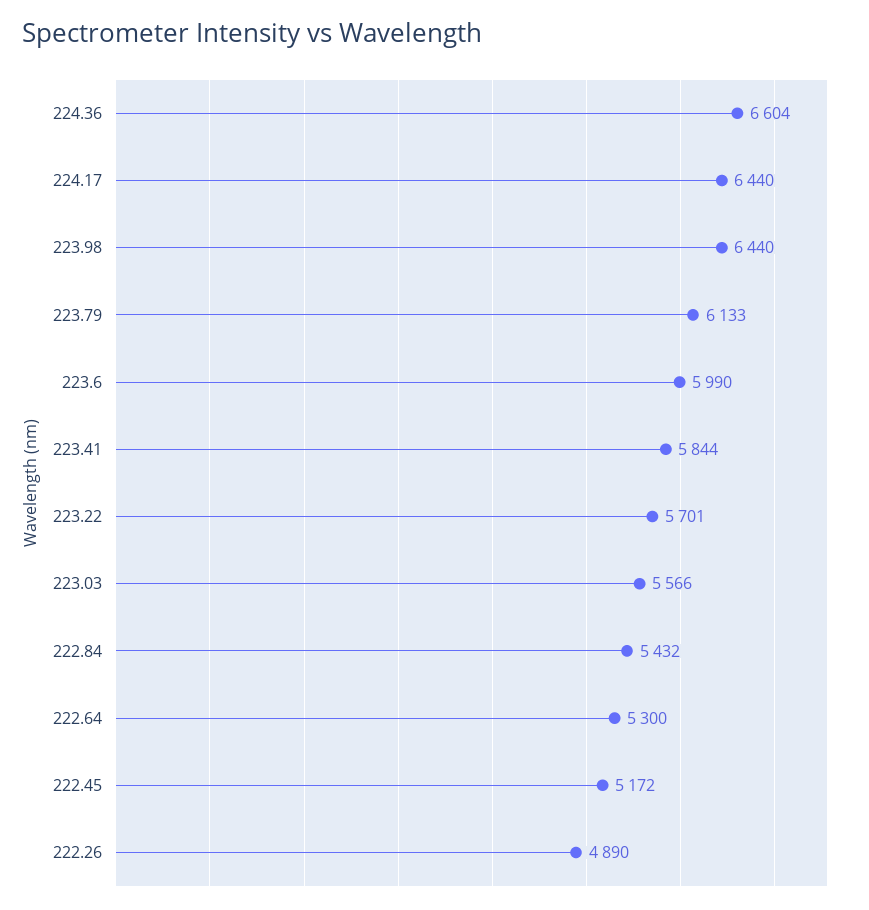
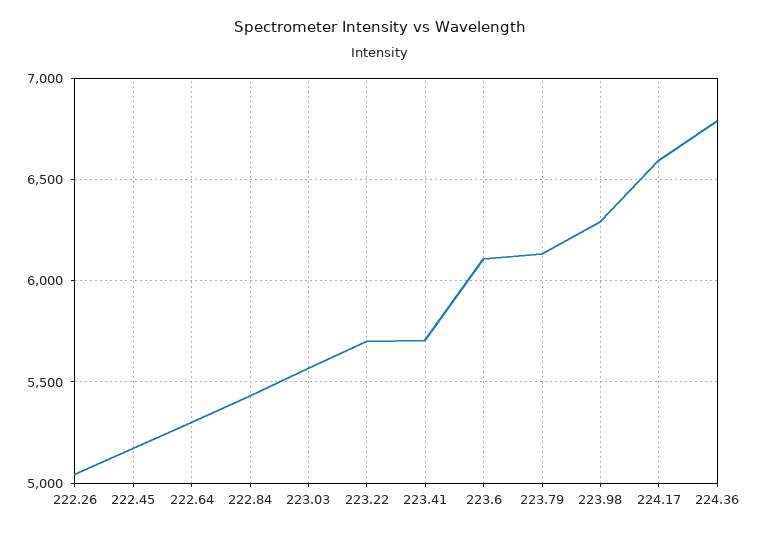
  {
-   "224.36": 6604,
+   "224.36": 6800,
-   "224.17": 6440,
+   "224.17": 6600,
-   "223.98": 6440,
+   "223.98": 6300,
    "223.79": 6133,
-   "223.6": 5990,
+   "223.6": 6100,
-   "223.41": 5844,
+   "223.41": 5700,
    "223.22": 5701,
    "223.03": 5566,
    "222.84": 5432,
    "222.64": 5300,
    "222.45": 5172,
-   "222.26": 4890
+   "222.26": 5050
  }

